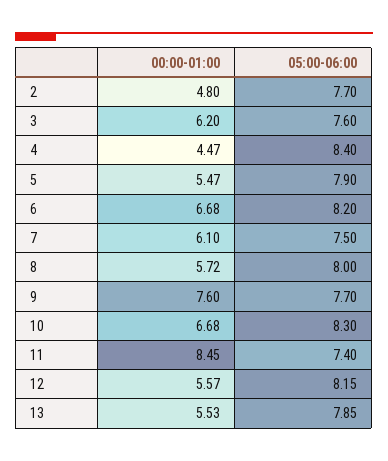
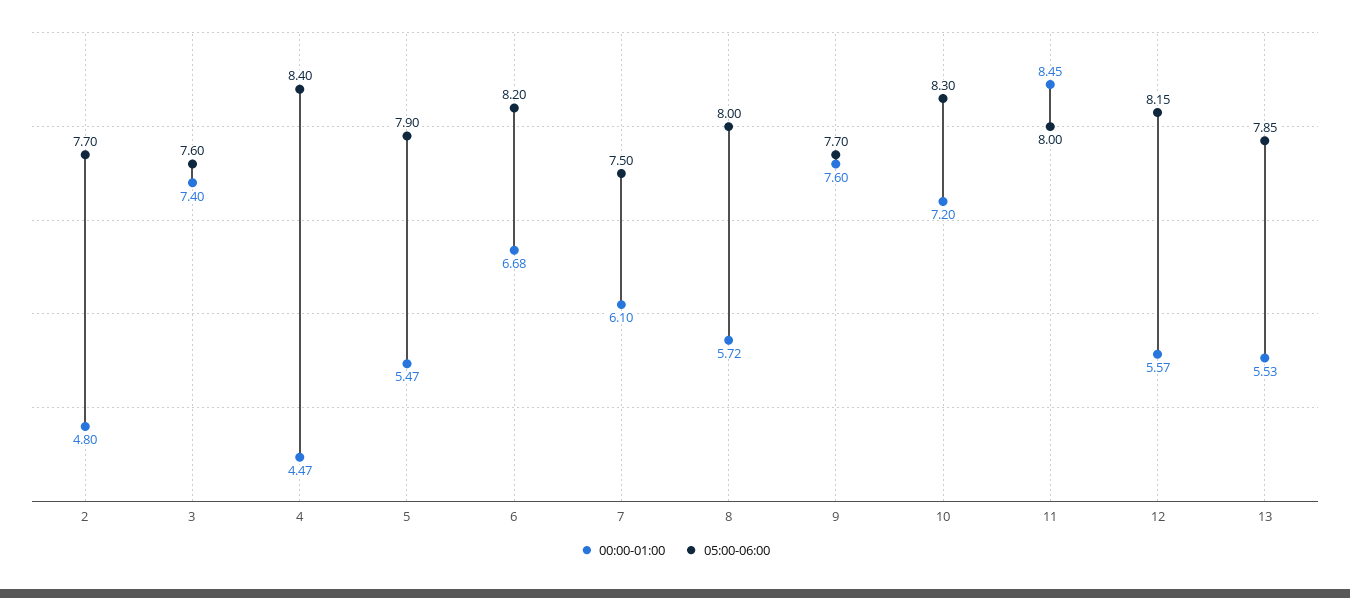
  {
    "00:00-01:00": {
      "2": 4.8,
-     "3": 6.2,
+     "3": 7.4,
      "4": 4.47,
      "5": 5.47,
      "6": 6.68,
      "7": 6.1,
      "8": 5.72,
      "9": 7.6,
-     "10": 6.68,
+     "10": 7.2,
      "11": 8.45,
      "12": 5.57,
      "13": 5.53
    },
    "05:00-06:00": {
      "2": 7.7,
      "3": 7.6,
      "4": 8.4,
      "5": 7.9,
      "6": 8.2,
      "7": 7.5,
      "8": 8,
      "9": 7.7,
      "10": 8.3,
-     "11": 7.4,
+     "11": 8,
      "12": 8.15,
      "13": 7.85
    }
  }

